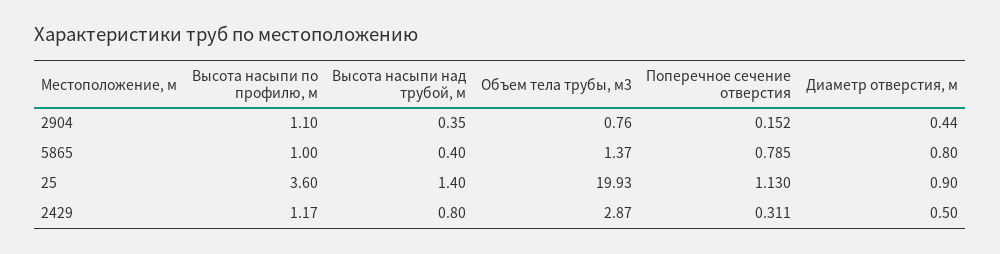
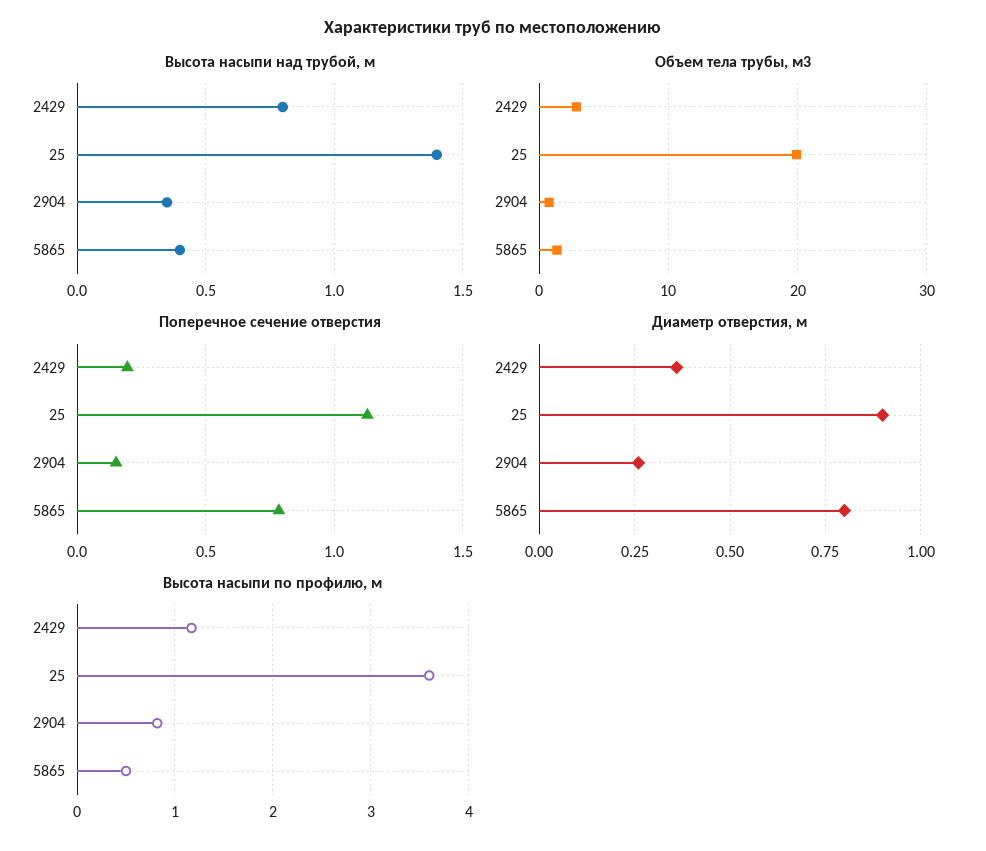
  {
    "Высота насыпи по профилю, м": {
-     "2904": 1.1,
+     "2904": 0.8,
-     "5865": 1,
+     "5865": 0.5,
      "25": 3.6,
      "2429": 1.17
    },
    "Высота насыпи над трубой, м": {
      "2904": 0.35,
      "5865": 0.4,
      "25": 1.4,
      "2429": 0.8
    },
    "Объем тела трубы, м3": {
      "2904": 0.76,
      "5865": 1.37,
      "25": 19.93,
      "2429": 2.87
    },
    "Поперечное сечение отверстия": {
      "2904": 0.152,
      "5865": 0.785,
      "25": 1.13,
-     "2429": 0.311
+     "2429": 0.2
    },
    "Диаметр отверстия, м": {
-     "2904": 0.44,
+     "2904": 0.25,
      "5865": 0.8,
      "25": 0.9,
-     "2429": 0.5
+     "2429": 0.35
    }
  }

